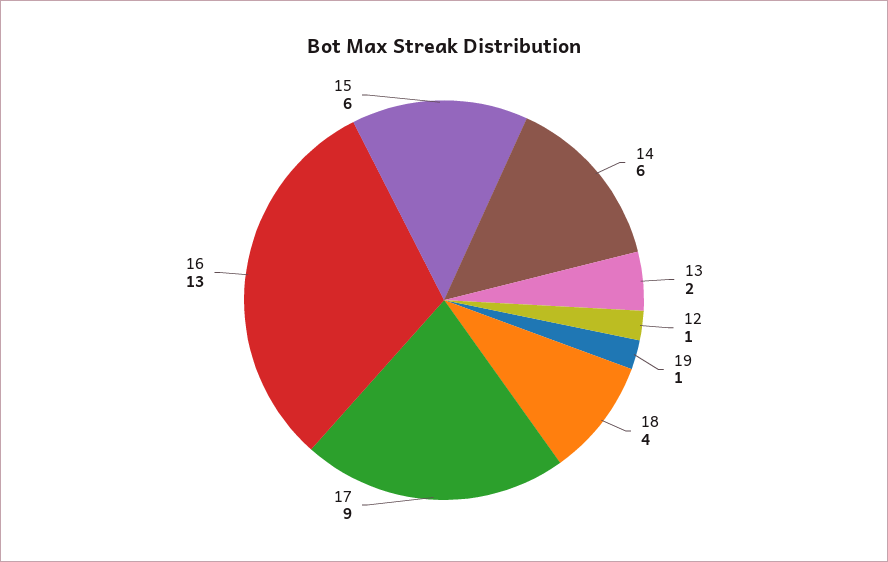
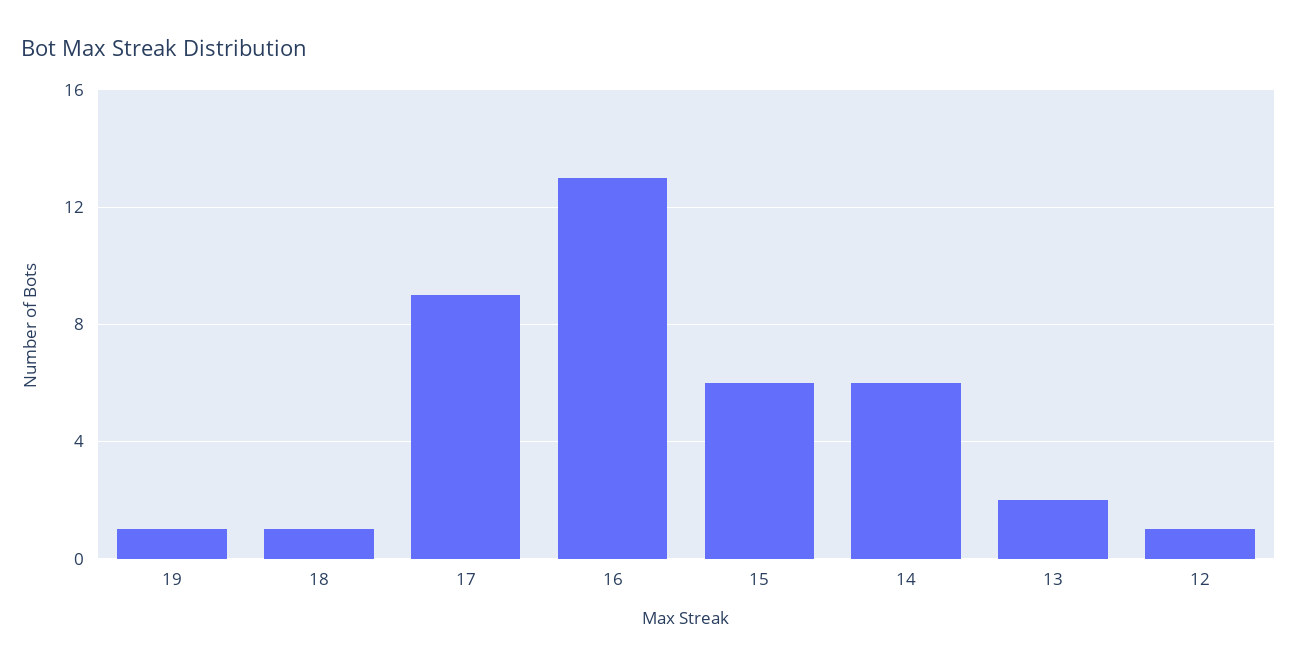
  {
    "14": 6,
    "13": 2,
    "12": 1,
    "19": 1,
-   "18": 4,
+   "18": 1,
    "17": 9,
    "16": 13,
    "15": 6
  }

